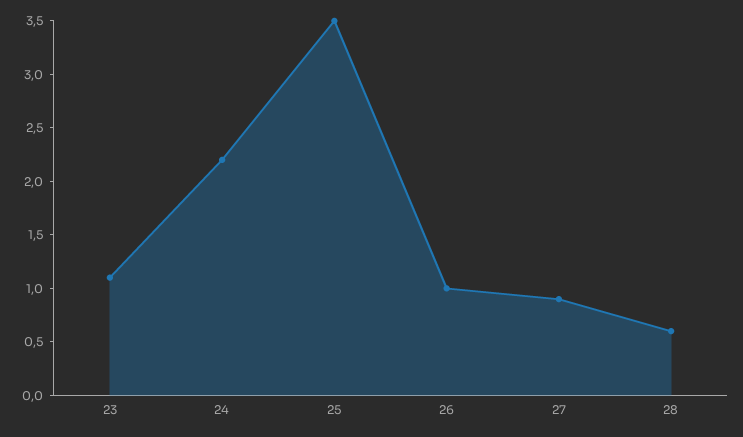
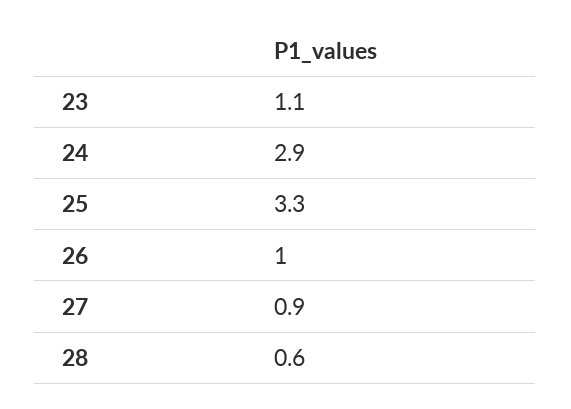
  {
    "23": 1.1,
-   "24": 2.2,
+   "24": 2.9,
-   "25": 3.5,
+   "25": 3.3,
    "26": 1,
    "27": 0.9,
    "28": 0.6
  }

